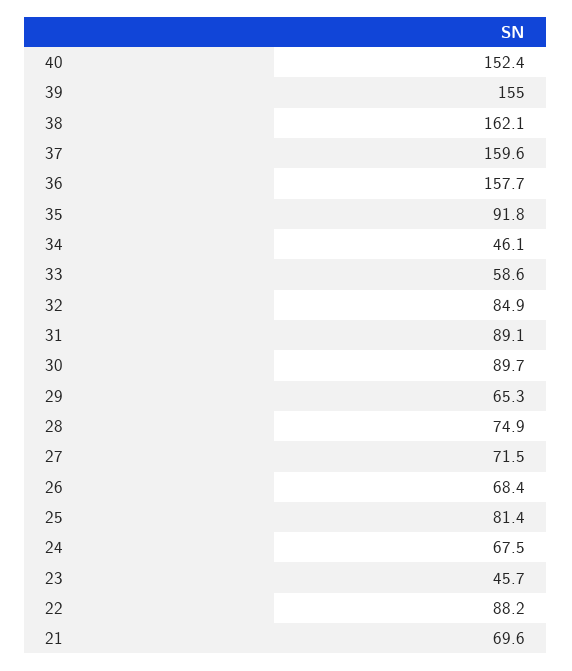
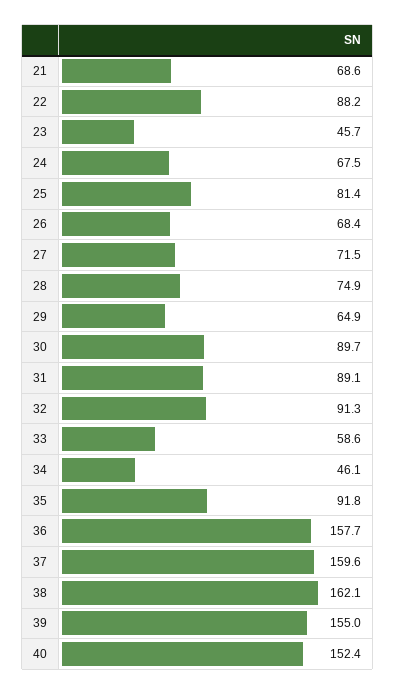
  {
    "40": 152.4,
    "39": 155,
    "38": 162.1,
    "37": 159.6,
    "36": 157.7,
    "35": 91.8,
    "34": 46.1,
    "33": 58.6,
-   "32": 84.9,
+   "32": 91.3,
    "31": 89.1,
    "30": 89.7,
-   "29": 65.3,
+   "29": 64.9,
    "28": 74.9,
    "27": 71.5,
    "26": 68.4,
    "25": 81.4,
    "24": 67.5,
    "23": 45.7,
    "22": 88.2,
-   "21": 69.6
+   "21": 68.6
  }

